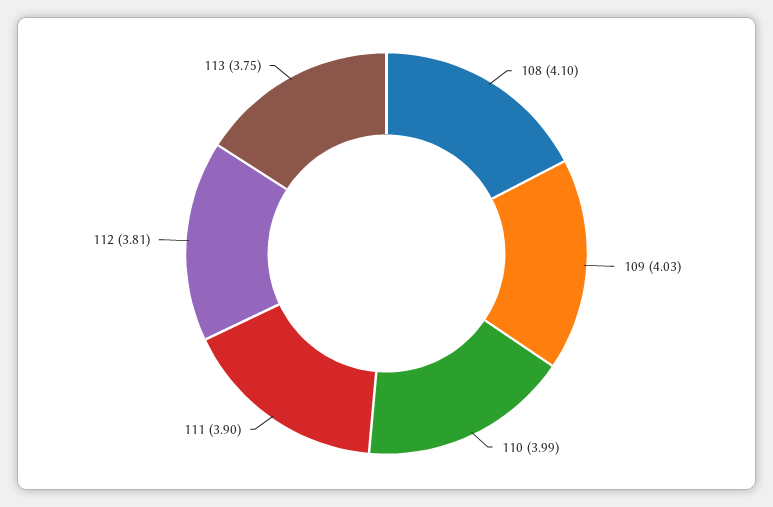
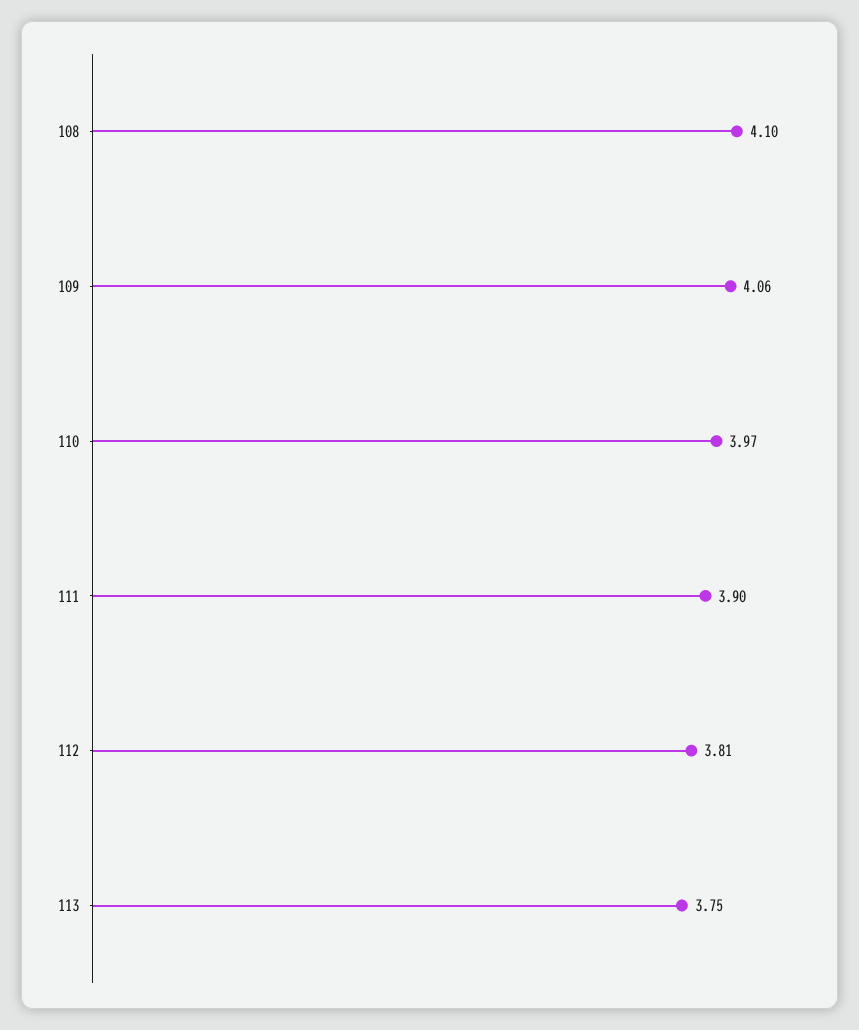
  {
    "108": 4.1,
-   "109": 4.03,
+   "109": 4.06,
-   "110": 3.99,
+   "110": 3.97,
    "111": 3.9,
    "112": 3.81,
    "113": 3.75
  }

